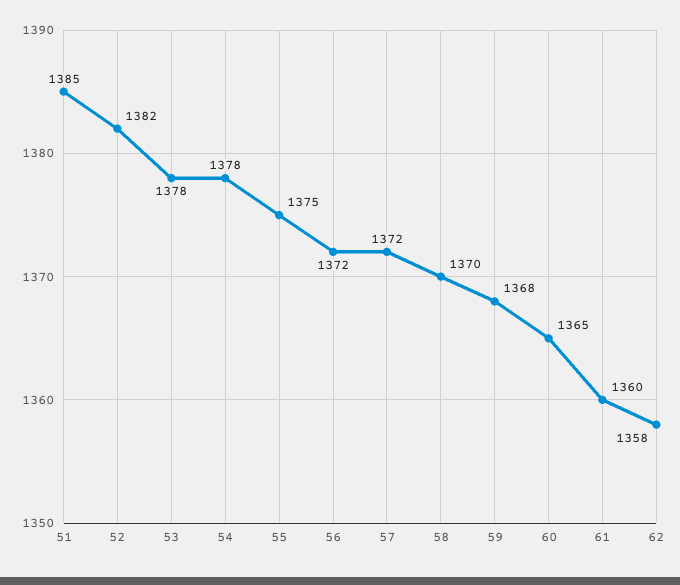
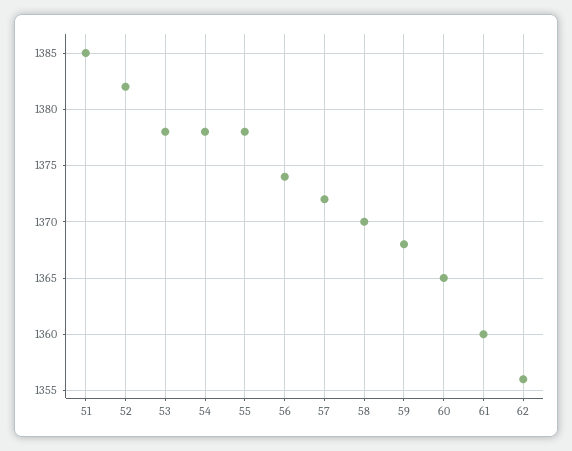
  {
    "51": 1385,
    "52": 1382,
    "53": 1378,
    "54": 1378,
-   "55": 1375,
+   "55": 1378,
-   "56": 1372,
+   "56": 1374,
    "57": 1372,
    "58": 1370,
    "59": 1368,
    "60": 1365,
    "61": 1360,
-   "62": 1358
+   "62": 1356
  }

